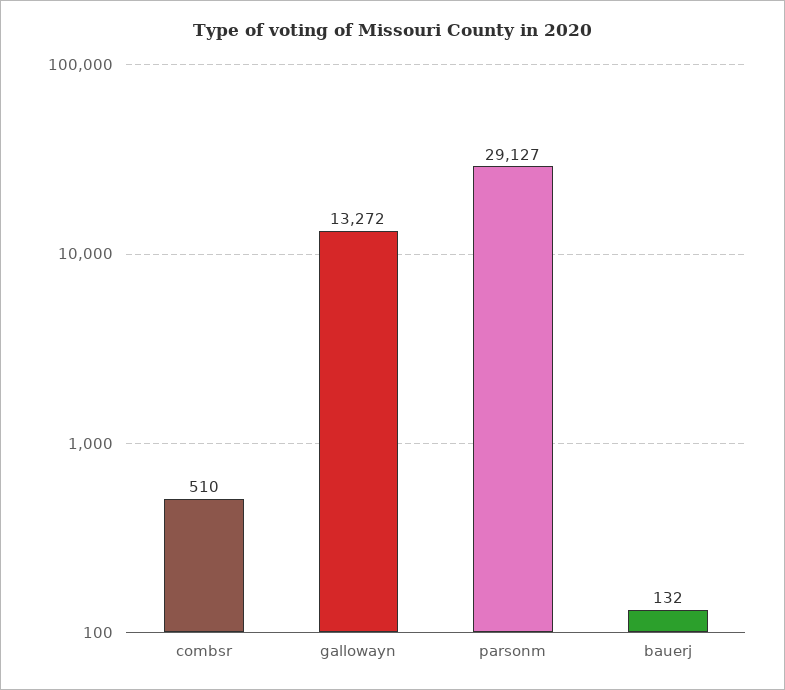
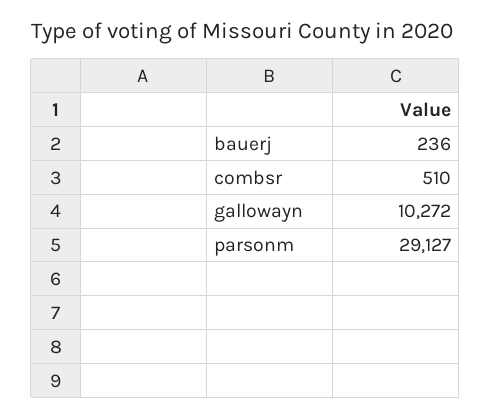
  {
    "combsr": 510,
-   "gallowayn": 13272,
+   "gallowayn": 10272,
    "parsonm": 29127,
-   "bauerj": 132
+   "bauerj": 236
  }

